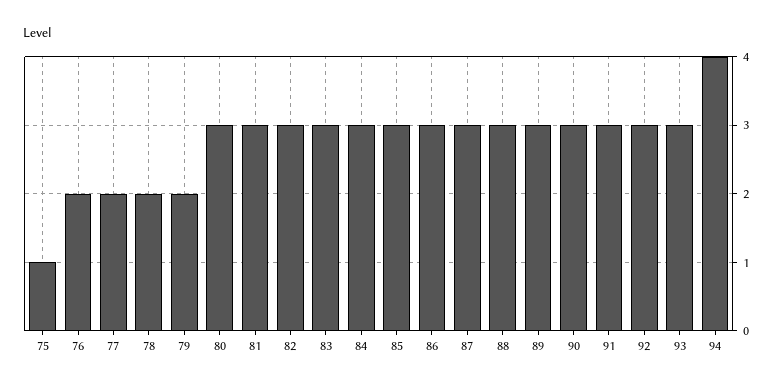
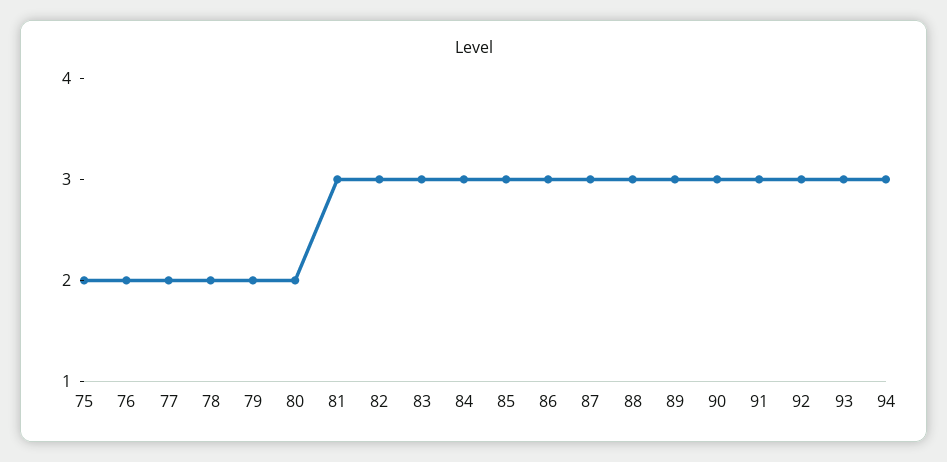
  {
-   "75": 1,
+   "75": 2,
    "76": 2,
    "77": 2,
    "78": 2,
    "79": 2,
-   "80": 3,
+   "80": 2,
    "81": 3,
    "82": 3,
    "83": 3,
    "84": 3,
    "85": 3,
    "86": 3,
    "87": 3,
    "88": 3,
    "89": 3,
    "90": 3,
    "91": 3,
    "92": 3,
    "93": 3,
-   "94": 4
+   "94": 3
  }

